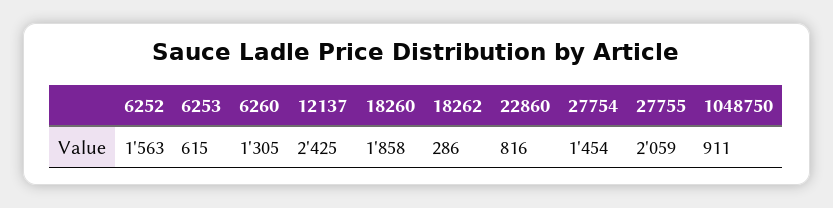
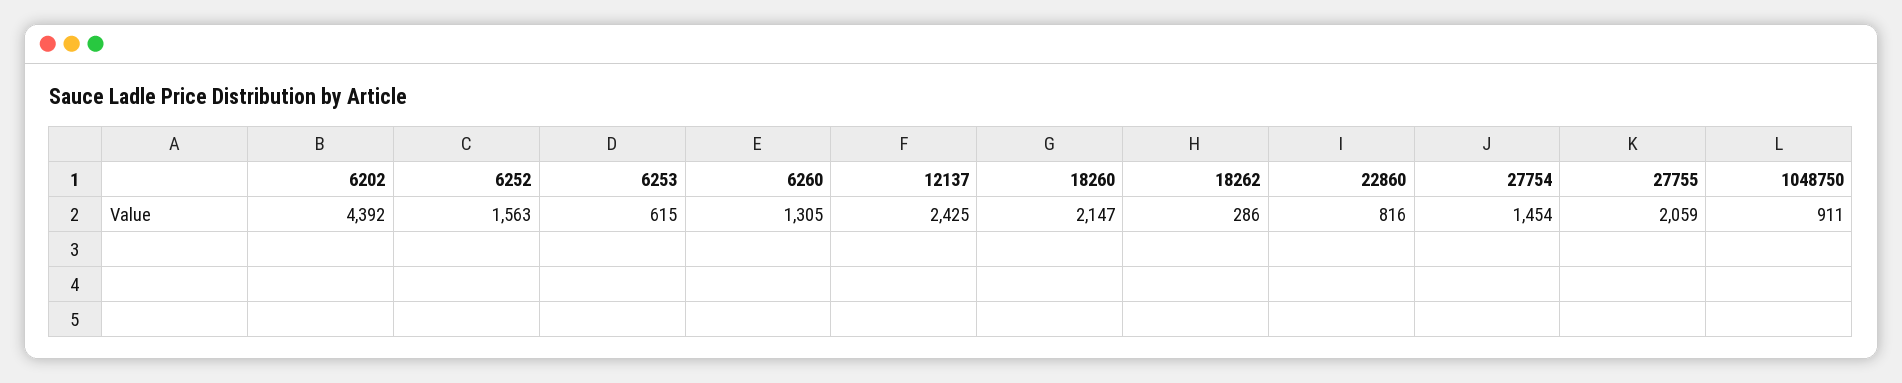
  {
    "6252": 1563,
    "6253": 615,
    "6260": 1305,
    "12137": 2425,
-   "18260": 1858,
+   "18260": 2147,
    "18262": 286,
    "22860": 816,
    "27754": 1454,
    "27755": 2059,
-   "1048750": 911
+   "1048750": 911,
+   "6202": 4392
  }

